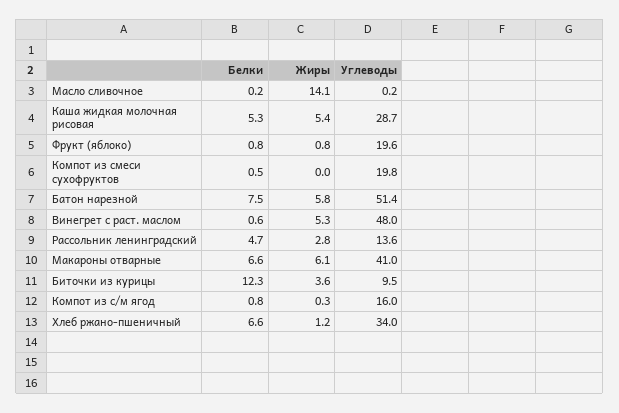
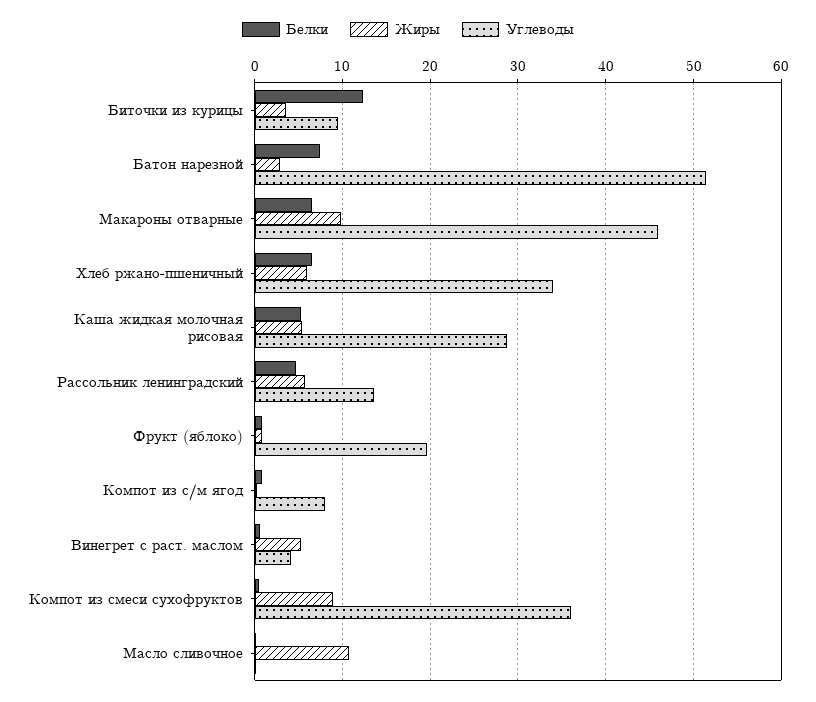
  {
    "Белки": {
      "Масло сливочное": 0.2,
      "Каша жидкая молочная рисовая": 5.3,
      "Фрукт (яблоко)": 0.8,
      "Компот из смеси сухофруктов": 0.5,
      "Батон нарезной": 7.5,
      "Винегрет с раст. маслом": 0.6,
      "Рассольник ленинградский": 4.7,
      "Макароны отварные": 6.6,
      "Биточки из курицы": 12.3,
      "Компот из с/м ягод": 0.8,
      "Хлеб ржано-пшеничный": 6.6
    },
    "Жиры": {
-     "Масло сливочное": 14.1,
+     "Масло сливочное": 11,
      "Каша жидкая молочная рисовая": 5.4,
      "Фрукт (яблоко)": 0.8,
-     "Компот из смеси сухофруктов": 0,
+     "Компот из смеси сухофруктов": 9,
-     "Батон нарезной": 5.8,
+     "Батон нарезной": 3,
      "Винегрет с раст. маслом": 5.3,
-     "Рассольник ленинградский": 2.8,
+     "Рассольник ленинградский": 6,
-     "Макароны отварные": 6.1,
+     "Макароны отварные": 10,
      "Биточки из курицы": 3.6,
      "Компот из с/м ягод": 0.3,
-     "Хлеб ржано-пшеничный": 1.2
+     "Хлеб ржано-пшеничный": 6
    },
    "Углеводы": {
      "Масло сливочное": 0.2,
      "Каша жидкая молочная рисовая": 28.7,
      "Фрукт (яблоко)": 19.6,
-     "Компот из смеси сухофруктов": 19.8,
+     "Компот из смеси сухофруктов": 36,
      "Батон нарезной": 51.4,
-     "Винегрет с раст. маслом": 48,
+     "Винегрет с раст. маслом": 4,
      "Рассольник ленинградский": 13.6,
-     "Макароны отварные": 41,
+     "Макароны отварные": 46,
      "Биточки из курицы": 9.5,
-     "Компот из с/м ягод": 16,
+     "Компот из с/м ягод": 8,
      "Хлеб ржано-пшеничный": 34
    }
  }

